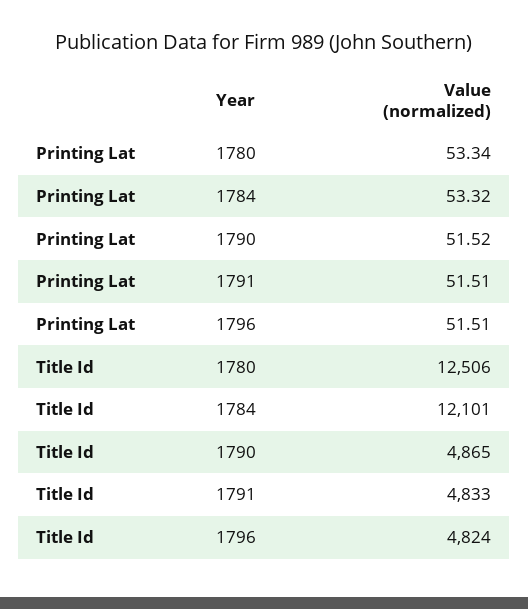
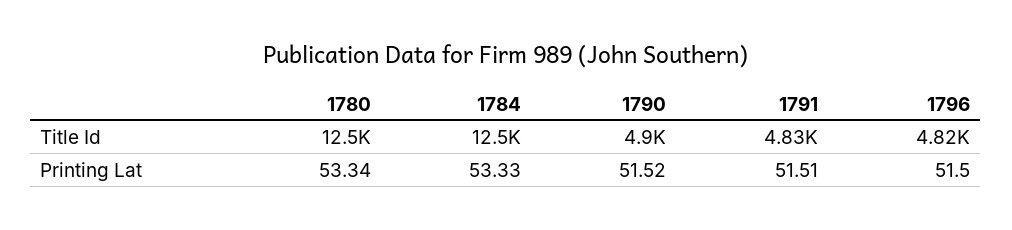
  {
    "Printing Lat": {
      "1780": 53.34,
-     "1784": 53.32,
+     "1784": 53.33,
      "1790": 51.52,
      "1791": 51.51,
-     "1796": 51.51
+     "1796": 51.5
    },
    "Title Id": {
      "1780": 12506,
-     "1784": 12101,
+     "1784": 12500,
-     "1790": 4865,
+     "1790": 4900,
      "1791": 4833,
      "1796": 4824
    }
  }

